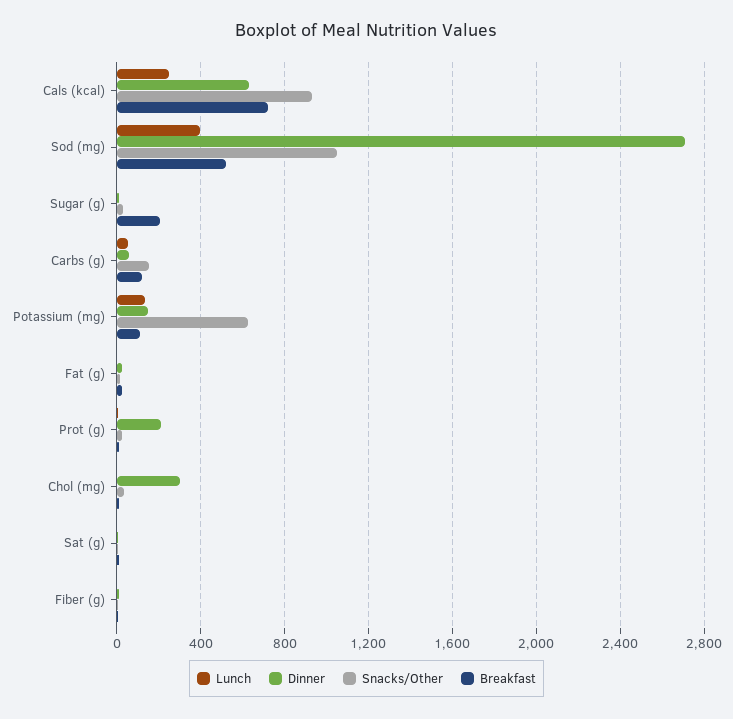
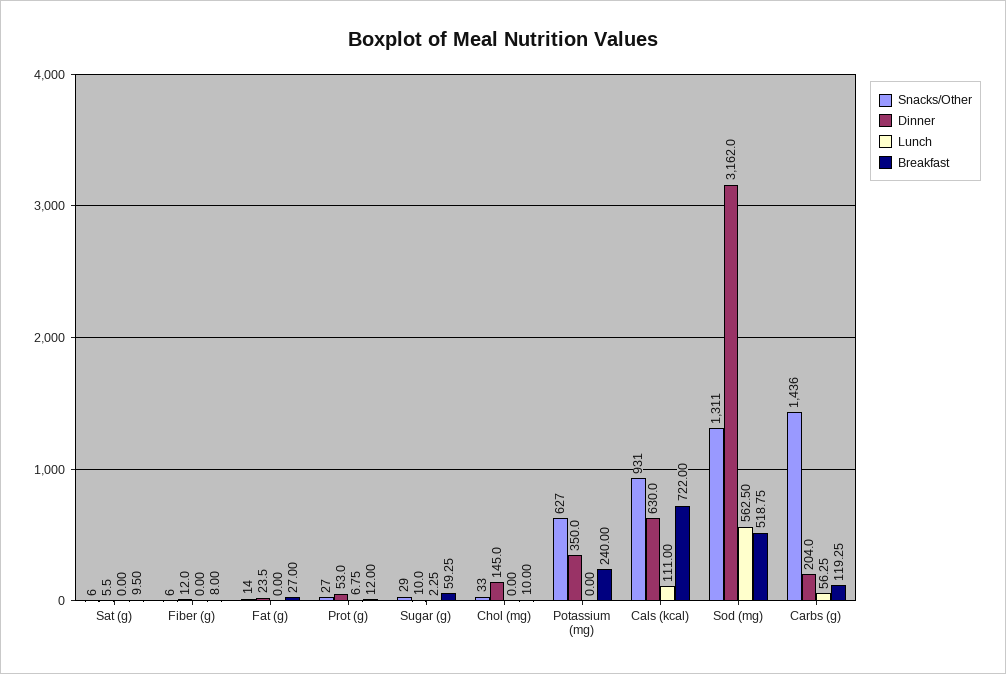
  {
    "Lunch": {
-     "Cals (kcal)": 250,
+     "Cals (kcal)": 111,
-     "Sod (mg)": 400,
+     "Sod (mg)": 562.5,
      "Sugar (g)": 2.25,
      "Carbs (g)": 56.25,
-     "Potassium (mg)": 150,
+     "Potassium (mg)": 0,
      "Fat (g)": 0,
      "Prot (g)": 6.75,
      "Chol (mg)": 0,
      "Sat (g)": 0,
      "Fiber (g)": 0
    },
    "Dinner": {
      "Cals (kcal)": 630,
-     "Sod (mg)": 2700,
+     "Sod (mg)": 3162,
      "Sugar (g)": 10,
-     "Carbs (g)": 50,
+     "Carbs (g)": 204,
-     "Potassium (mg)": 150,
+     "Potassium (mg)": 350,
      "Fat (g)": 23.5,
-     "Prot (g)": 200,
+     "Prot (g)": 53,
-     "Chol (mg)": 300,
+     "Chol (mg)": 145,
      "Sat (g)": 5.5,
      "Fiber (g)": 12
    },
    "Snacks/Other": {
      "Cals (kcal)": 931,
-     "Sod (mg)": 1050,
+     "Sod (mg)": 1311,
      "Sugar (g)": 29,
-     "Carbs (g)": 150,
+     "Carbs (g)": 1436,
      "Potassium (mg)": 627,
      "Fat (g)": 14,
      "Prot (g)": 27,
      "Chol (mg)": 33,
      "Sat (g)": 6,
      "Fiber (g)": 6
    },
    "Breakfast": {
      "Cals (kcal)": 722,
      "Sod (mg)": 518.75,
-     "Sugar (g)": 200,
+     "Sugar (g)": 59.25,
      "Carbs (g)": 119.25,
-     "Potassium (mg)": 100,
+     "Potassium (mg)": 240,
      "Fat (g)": 27,
      "Prot (g)": 12,
      "Chol (mg)": 10,
      "Sat (g)": 9.5,
      "Fiber (g)": 8
    }
  }

